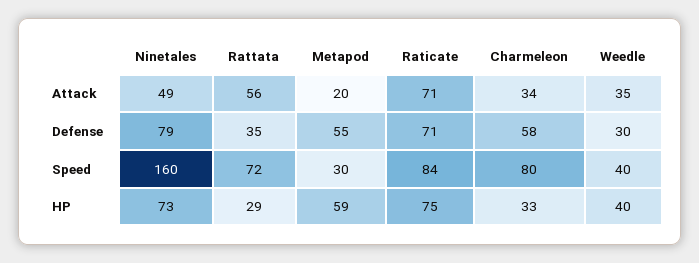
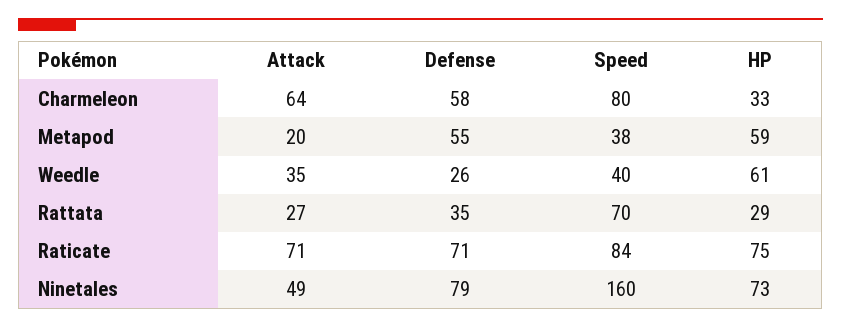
  {
    "Ninetales": {
      "Attack": 49,
      "Defense": 79,
      "Speed": 160,
      "HP": 73
    },
    "Rattata": {
-     "Attack": 56,
+     "Attack": 27,
      "Defense": 35,
-     "Speed": 72,
+     "Speed": 70,
      "HP": 29
    },
    "Metapod": {
      "Attack": 20,
      "Defense": 55,
-     "Speed": 30,
+     "Speed": 38,
      "HP": 59
    },
    "Raticate": {
      "Attack": 71,
      "Defense": 71,
      "Speed": 84,
      "HP": 75
    },
    "Charmeleon": {
-     "Attack": 34,
+     "Attack": 64,
      "Defense": 58,
      "Speed": 80,
      "HP": 33
    },
    "Weedle": {
      "Attack": 35,
-     "Defense": 30,
+     "Defense": 26,
      "Speed": 40,
-     "HP": 40
+     "HP": 61
    }
  }

